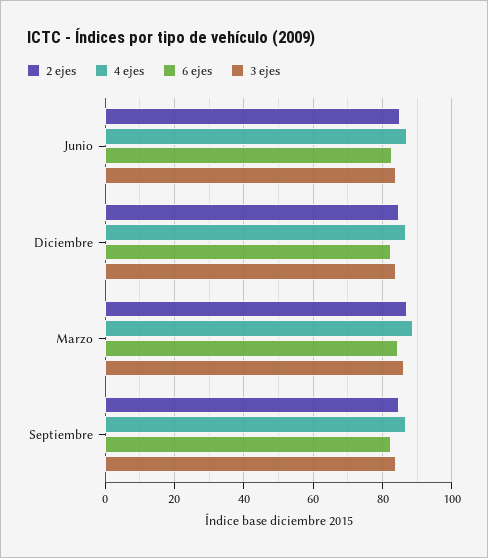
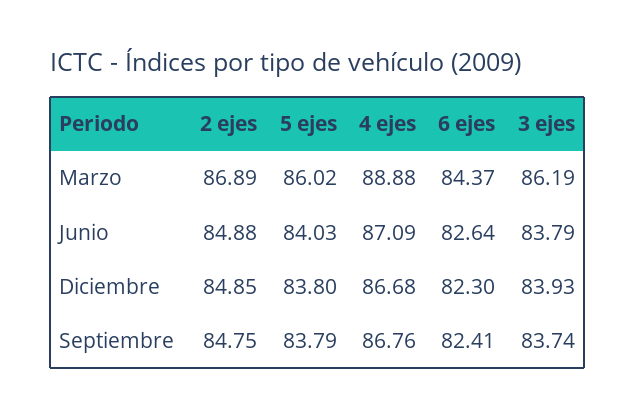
  {
    "2 ejes": {
      "Junio": 84.88,
      "Diciembre": 84.85,
      "Marzo": 86.89,
      "Septiembre": 84.75
    },
    "4 ejes": {
      "Junio": 87.09,
      "Diciembre": 86.68,
      "Marzo": 88.88,
      "Septiembre": 86.76
    },
    "6 ejes": {
      "Junio": 82.64,
      "Diciembre": 82.3,
      "Marzo": 84.37,
      "Septiembre": 82.41
    },
    "3 ejes": {
      "Junio": 83.79,
      "Diciembre": 83.93,
      "Marzo": 86.19,
      "Septiembre": 83.74
-   }
+   },
+   "5 ejes": {
+     "Marzo": 86.02,
+     "Junio": 84.03,
+     "Diciembre": 83.8,
+     "Septiembre": 83.79
+   }
  }

